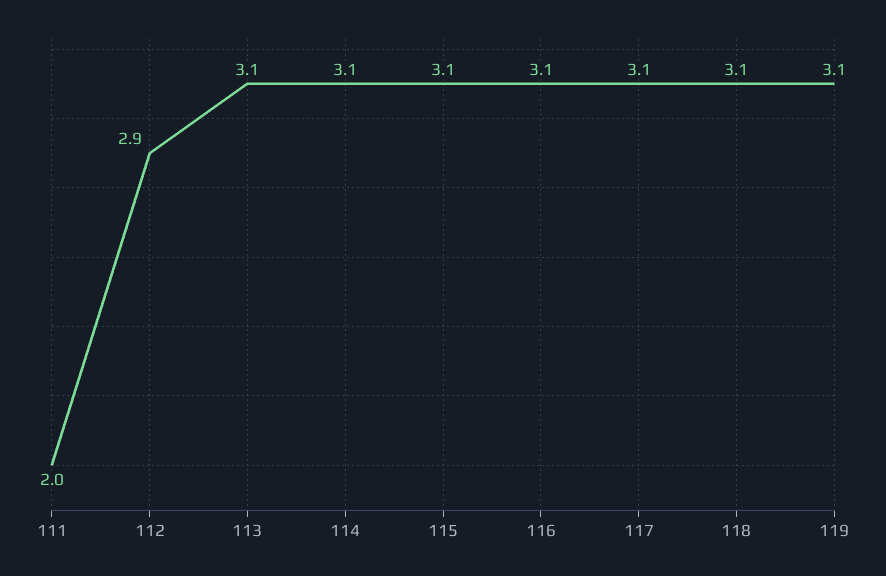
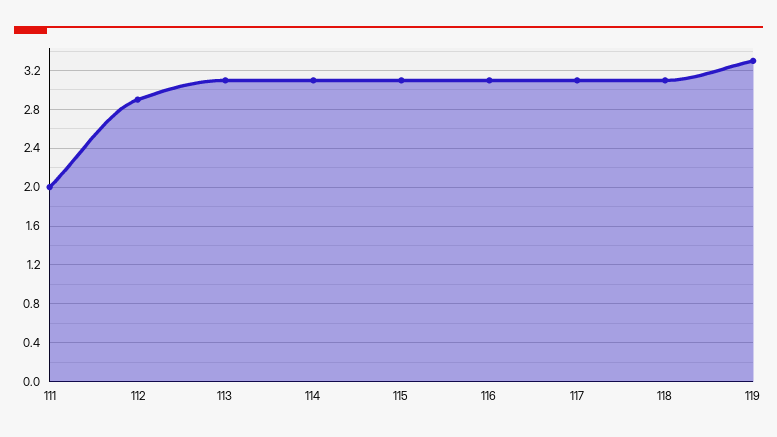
  {
    "111": 2,
    "112": 2.9,
    "113": 3.1,
    "114": 3.1,
    "115": 3.1,
    "116": 3.1,
    "117": 3.1,
    "118": 3.1,
-   "119": 3.1
+   "119": 3.3
  }

